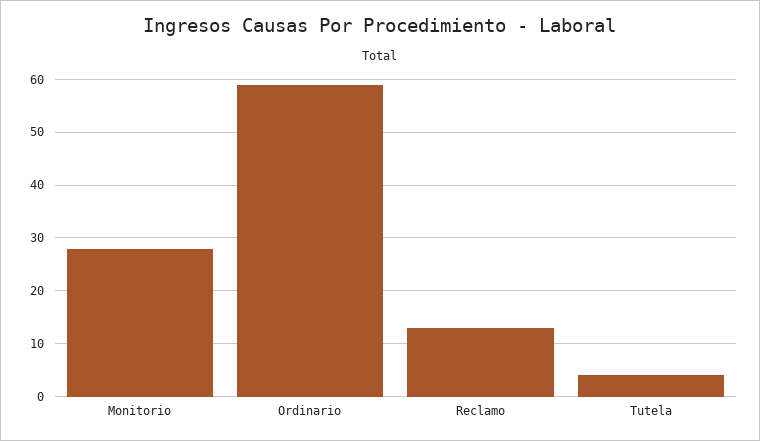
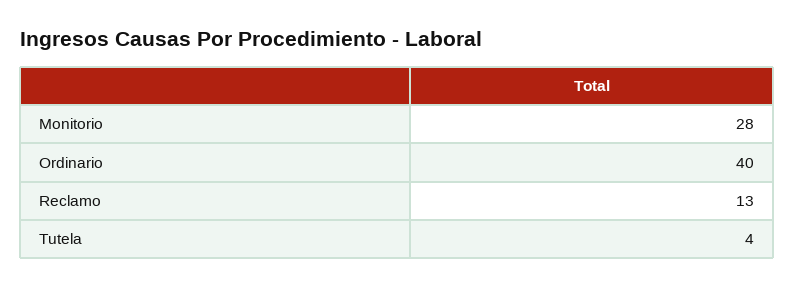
  {
    "Monitorio": 28,
-   "Ordinario": 60,
+   "Ordinario": 40,
    "Reclamo": 13,
    "Tutela": 4
  }

